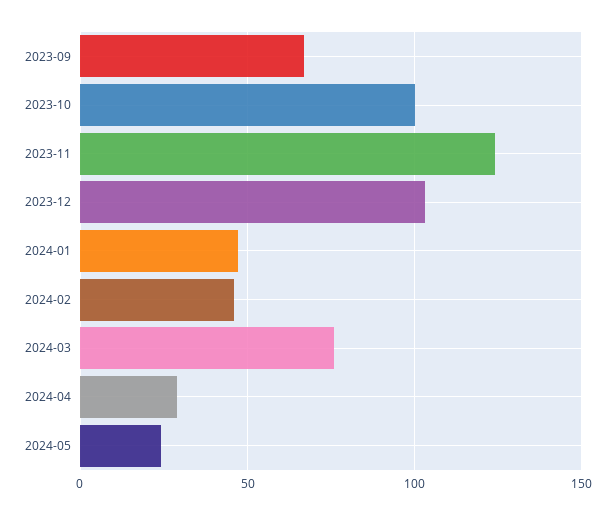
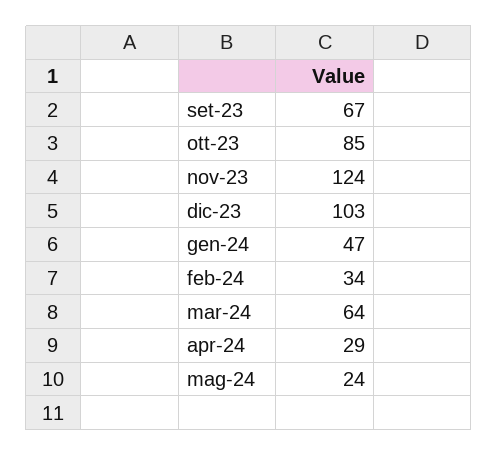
  {
    "2023-09": 67,
-   "2023-10": 100,
+   "2023-10": 85,
    "2023-11": 124,
    "2023-12": 103,
    "2024-01": 47,
-   "2024-02": 45,
+   "2024-02": 34,
-   "2024-03": 75,
+   "2024-03": 64,
    "2024-04": 29,
    "2024-05": 24
  }

